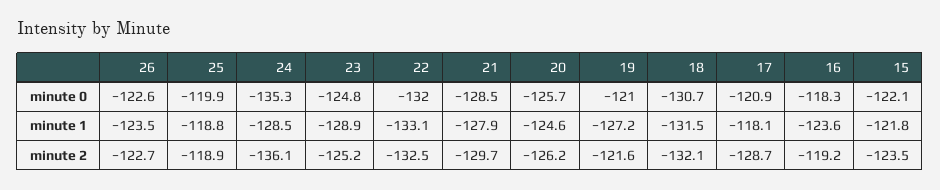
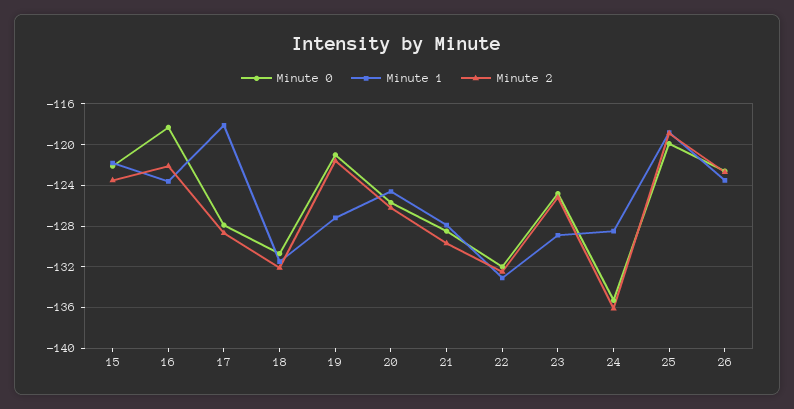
  {
    "minute 0": {
      "26": -122.6,
      "25": -119.9,
      "24": -135.3,
      "23": -124.8,
      "22": -132,
      "21": -128.5,
      "20": -125.7,
      "19": -121,
      "18": -130.7,
-     "17": -120.9,
+     "17": -128,
      "16": -118.3,
      "15": -122.1
    },
    "minute 1": {
      "26": -123.5,
      "25": -118.8,
      "24": -128.5,
      "23": -128.9,
      "22": -133.1,
      "21": -127.9,
      "20": -124.6,
      "19": -127.2,
      "18": -131.5,
      "17": -118.1,
      "16": -123.6,
      "15": -121.8
    },
    "minute 2": {
      "26": -122.7,
      "25": -118.9,
      "24": -136.1,
      "23": -125.2,
      "22": -132.5,
      "21": -129.7,
      "20": -126.2,
      "19": -121.6,
      "18": -132.1,
      "17": -128.7,
-     "16": -119.2,
+     "16": -122,
      "15": -123.5
    }
  }

